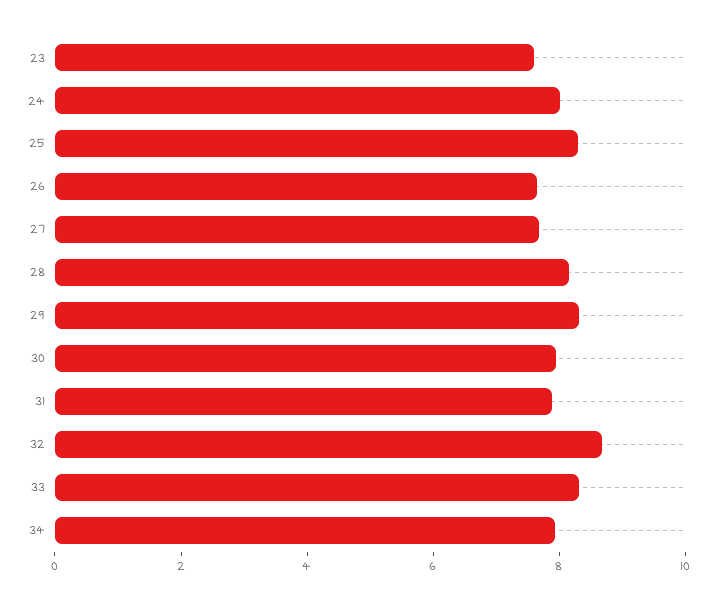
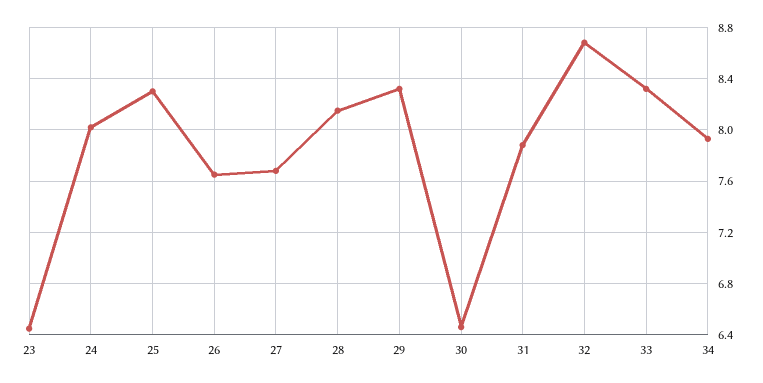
  {
-   "23": 7.5,
+   "23": 6.45,
    "24": 8,
    "25": 8.3,
    "26": 7.65,
    "27": 7.7,
    "28": 8.15,
    "29": 8.3,
-   "30": 8,
+   "30": 6.45,
    "31": 7.9,
    "32": 8.7,
    "33": 8.3,
    "34": 7.95
  }

